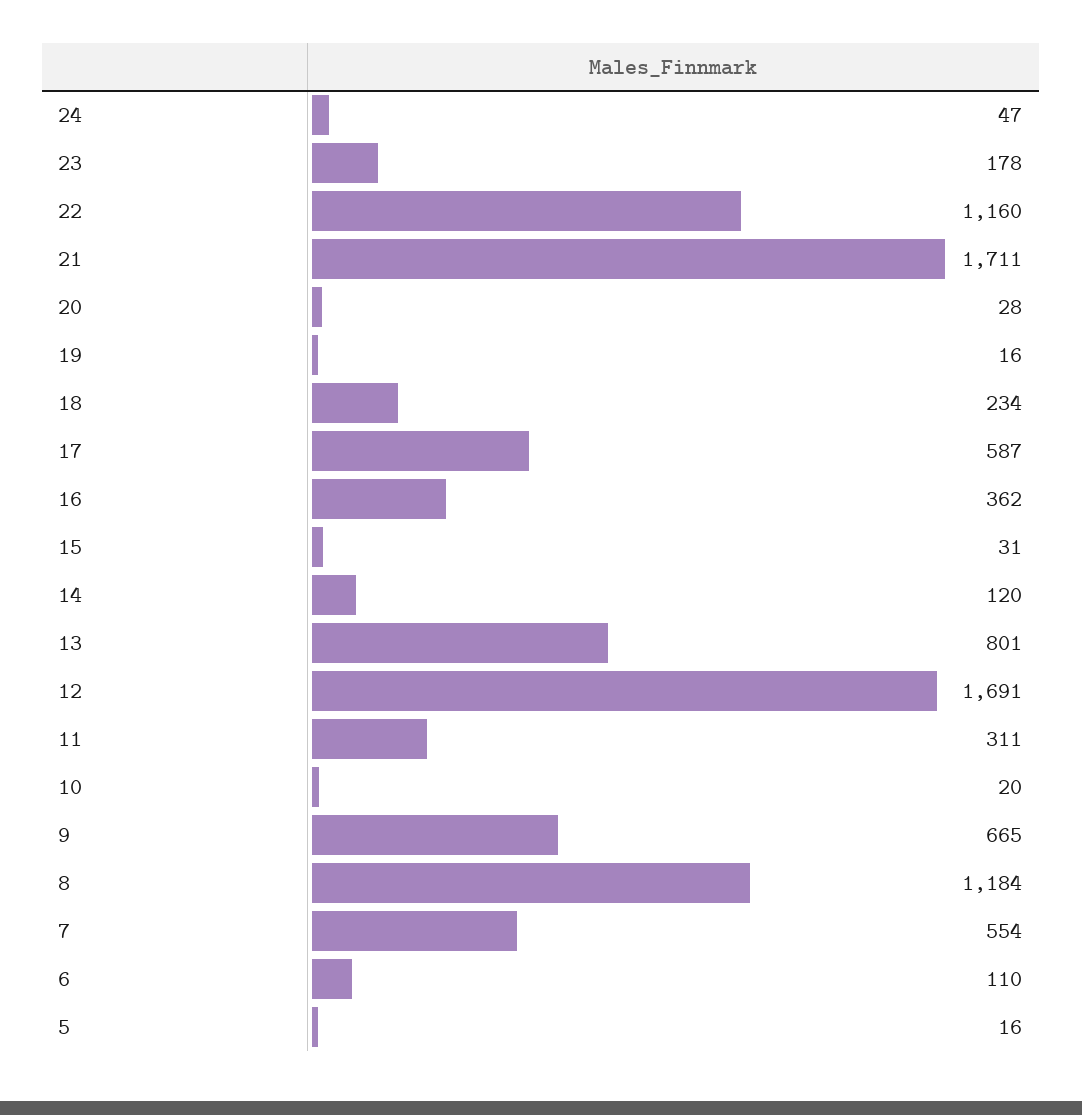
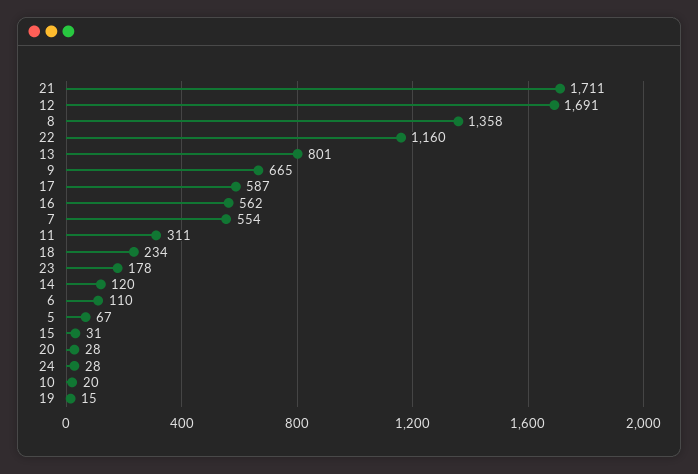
  {
-   "24": 47,
+   "24": 28,
    "23": 178,
    "22": 1160,
    "21": 1711,
    "20": 28,
-   "19": 16,
+   "19": 15,
    "18": 234,
    "17": 587,
-   "16": 362,
+   "16": 562,
    "15": 31,
    "14": 120,
    "13": 801,
    "12": 1691,
    "11": 311,
    "10": 20,
    "9": 665,
-   "8": 1184,
+   "8": 1358,
    "7": 554,
    "6": 110,
-   "5": 16
+   "5": 67
  }

